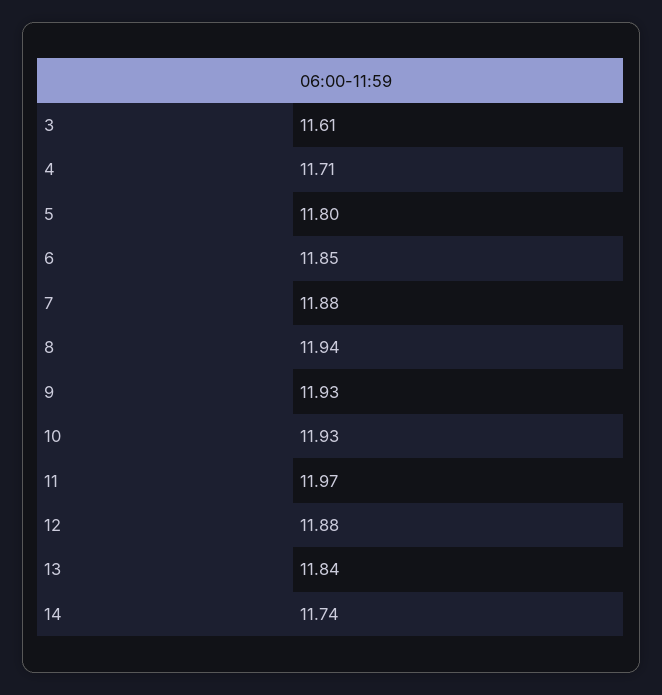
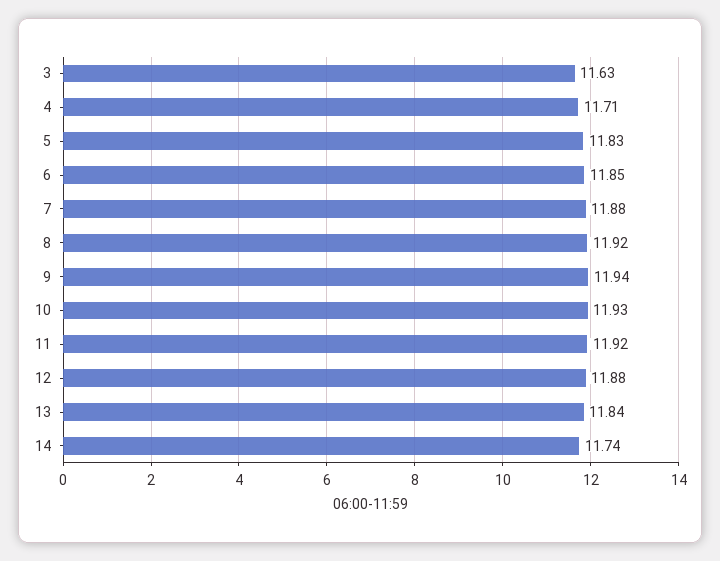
  {
-   "3": 11.61,
+   "3": 11.63,
    "4": 11.71,
-   "5": 11.8,
+   "5": 11.83,
    "6": 11.85,
    "7": 11.88,
-   "8": 11.94,
+   "8": 11.92,
-   "9": 11.93,
+   "9": 11.94,
    "10": 11.93,
-   "11": 11.97,
+   "11": 11.92,
    "12": 11.88,
    "13": 11.84,
    "14": 11.74
  }

